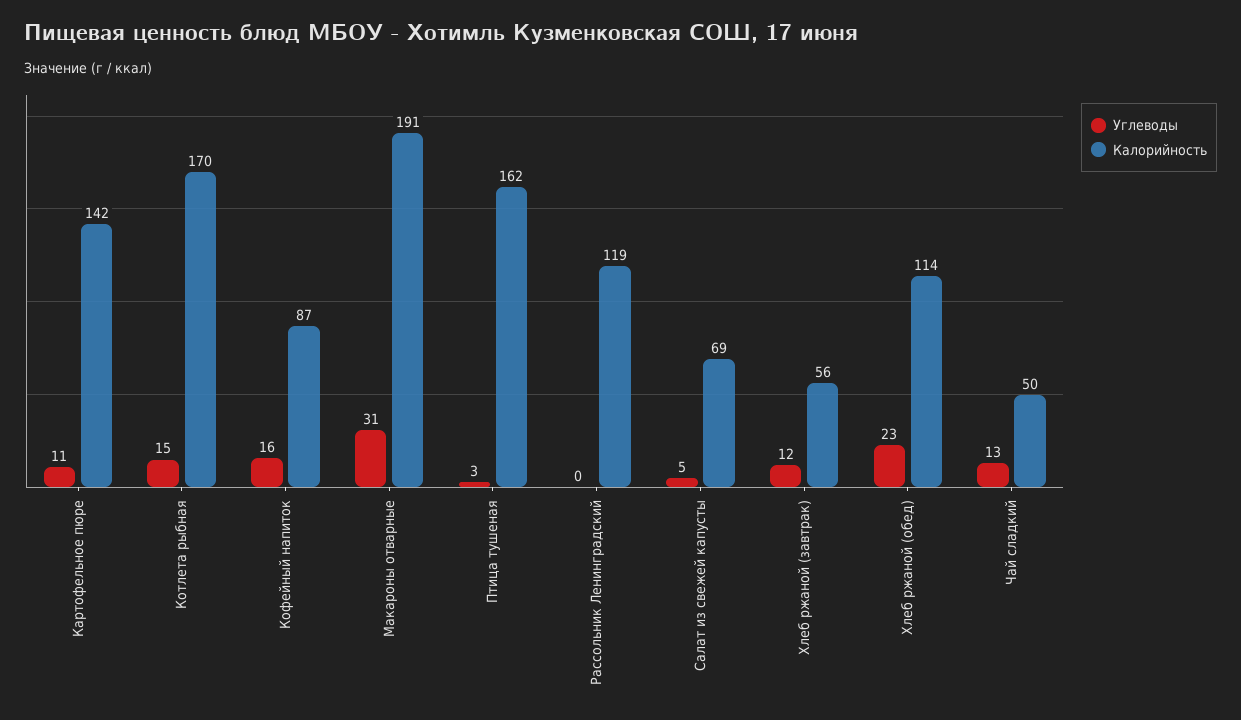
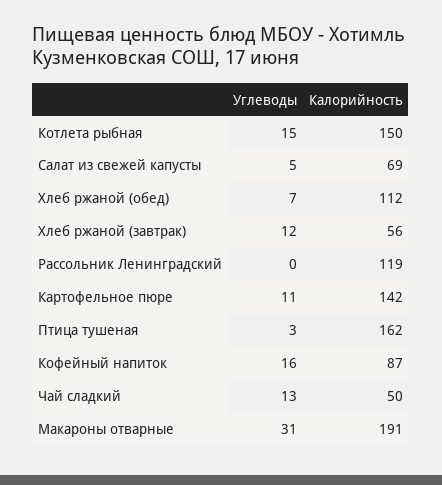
  {
    "Углеводы": {
      "Картофельное пюре": 11,
      "Котлета рыбная": 15,
      "Кофейный напиток": 16,
      "Макароны отварные": 31,
      "Птица тушеная": 3,
      "Рассольник Ленинградский": 0,
      "Салат из свежей капусты": 5,
      "Хлеб ржаной (завтрак)": 12,
-     "Хлеб ржаной (обед)": 23,
+     "Хлеб ржаной (обед)": 7,
      "Чай сладкий": 13
    },
    "Калорийность": {
      "Картофельное пюре": 142,
-     "Котлета рыбная": 170,
+     "Котлета рыбная": 150,
      "Кофейный напиток": 87,
      "Макароны отварные": 191,
      "Птица тушеная": 162,
      "Рассольник Ленинградский": 119,
      "Салат из свежей капусты": 69,
      "Хлеб ржаной (завтрак)": 56,
-     "Хлеб ржаной (обед)": 114,
+     "Хлеб ржаной (обед)": 112,
      "Чай сладкий": 50
    }
  }

